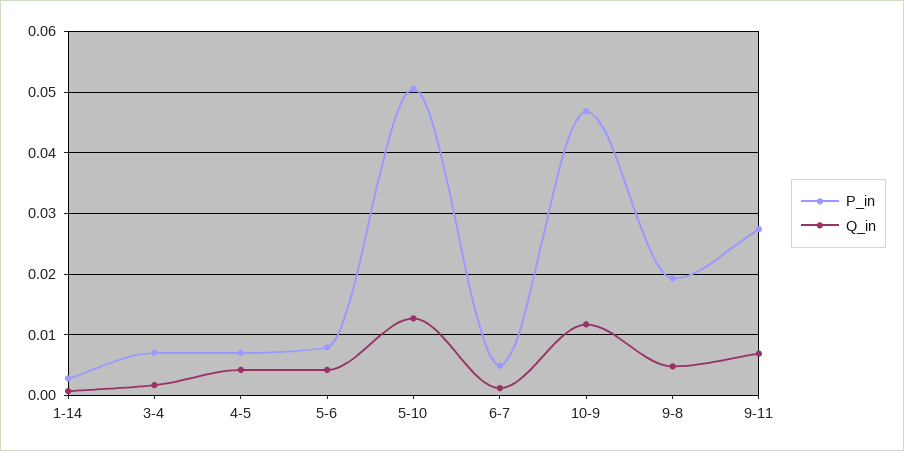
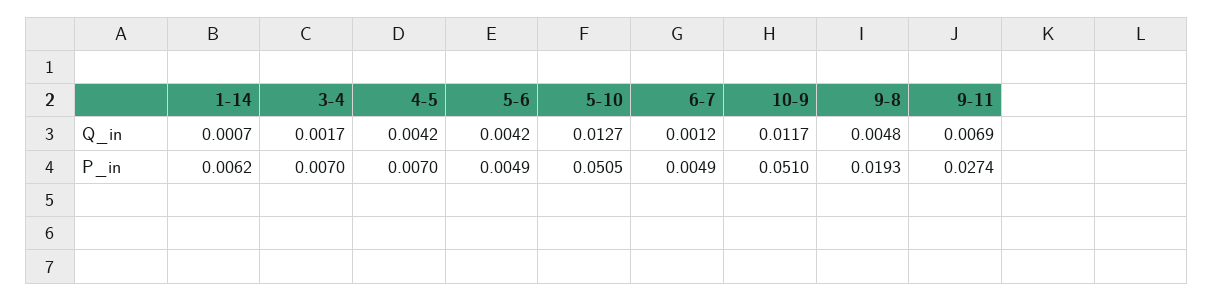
  {
    "P_in": {
-     "1-14": 0.003,
+     "1-14": 0.0062,
      "3-4": 0.007,
      "4-5": 0.007,
-     "5-6": 0.008,
+     "5-6": 0.0049,
      "5-10": 0.0505,
      "6-7": 0.0049,
-     "10-9": 0.047,
+     "10-9": 0.051,
      "9-8": 0.0193,
      "9-11": 0.0274
    },
    "Q_in": {
      "1-14": 0.0007,
      "3-4": 0.0017,
      "4-5": 0.0042,
      "5-6": 0.0042,
      "5-10": 0.0127,
      "6-7": 0.0012,
      "10-9": 0.0117,
      "9-8": 0.0048,
      "9-11": 0.0069
    }
  }

